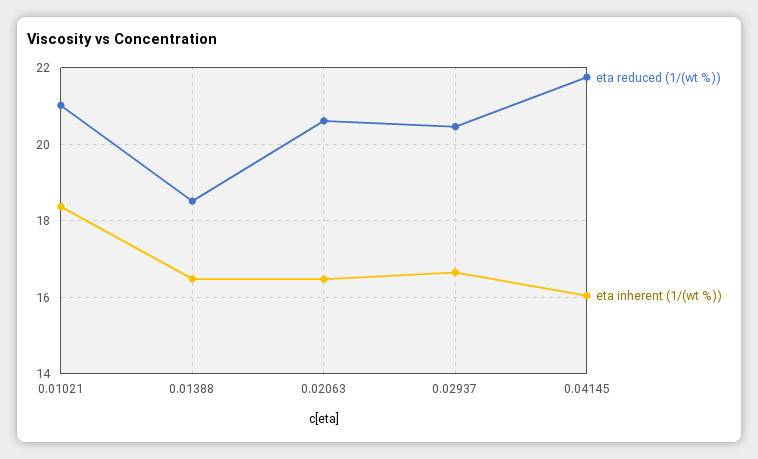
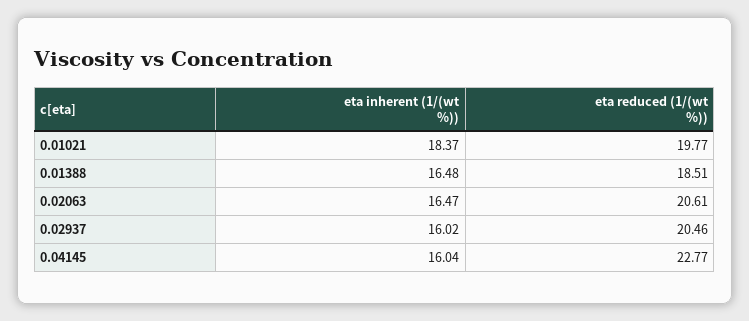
  {
    "eta reduced (1/(wt %))": {
-     "0.01021": 21,
+     "0.01021": 19.77,
      "0.01388": 18.51,
      "0.02063": 20.61,
      "0.02937": 20.46,
-     "0.04145": 21.8
+     "0.04145": 22.77
    },
    "eta inherent (1/(wt %))": {
      "0.01021": 18.37,
      "0.01388": 16.48,
      "0.02063": 16.47,
-     "0.02937": 16.6,
+     "0.02937": 16.02,
      "0.04145": 16.04
    }
  }

